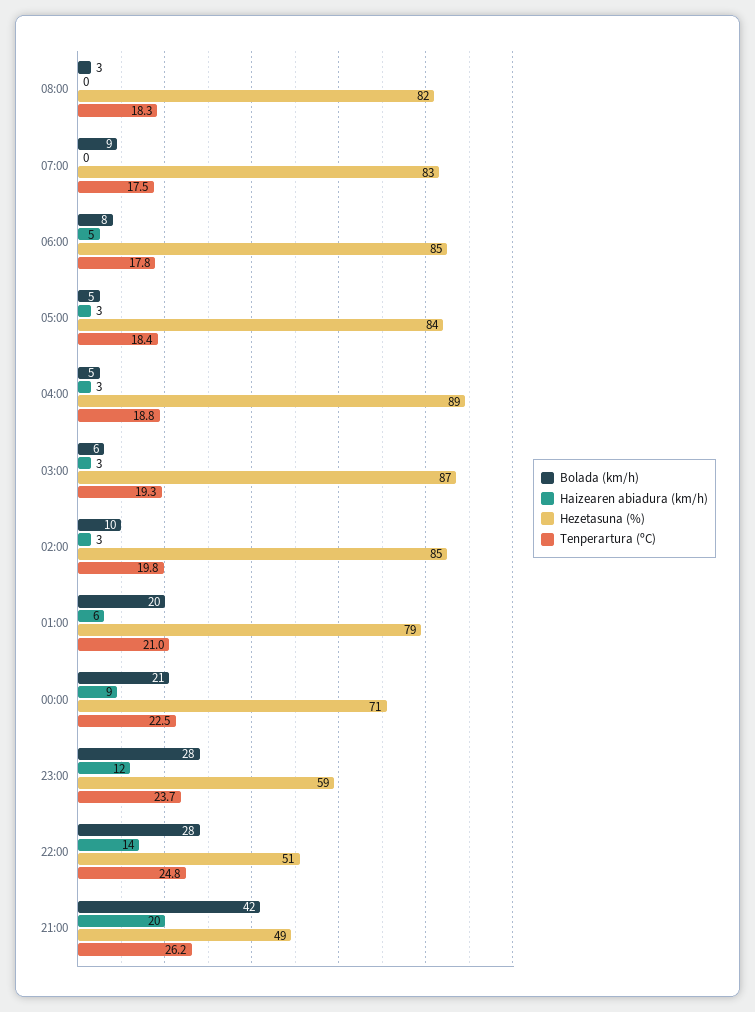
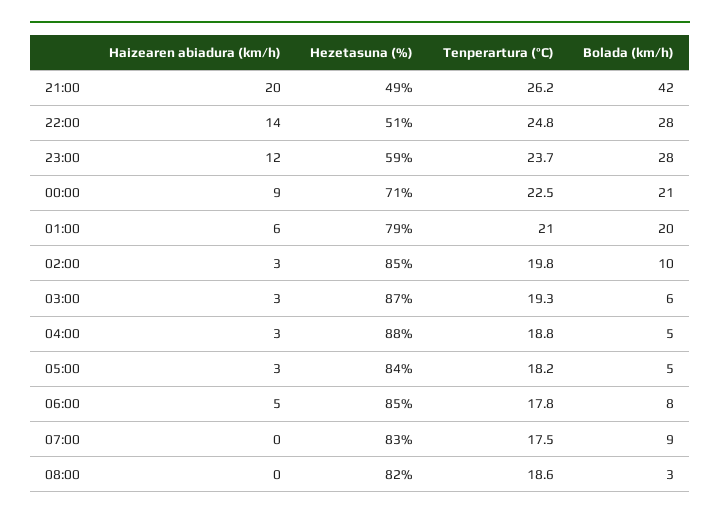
  {
    "Bolada (km/h)": {
      "08:00": 3,
      "07:00": 9,
      "06:00": 8,
      "05:00": 5,
      "04:00": 5,
      "03:00": 6,
      "02:00": 10,
      "01:00": 20,
      "00:00": 21,
      "23:00": 28,
      "22:00": 28,
      "21:00": 42
    },
    "Haizearen abiadura (km/h)": {
      "08:00": 0,
      "07:00": 0,
      "06:00": 5,
      "05:00": 3,
      "04:00": 3,
      "03:00": 3,
      "02:00": 3,
      "01:00": 6,
      "00:00": 9,
      "23:00": 12,
      "22:00": 14,
      "21:00": 20
    },
    "Hezetasuna (%)": {
      "08:00": 82,
      "07:00": 83,
      "06:00": 85,
      "05:00": 84,
-     "04:00": 89,
+     "04:00": 88,
      "03:00": 87,
      "02:00": 85,
      "01:00": 79,
      "00:00": 71,
      "23:00": 59,
      "22:00": 51,
      "21:00": 49
    },
    "Tenperartura (ºC)": {
-     "08:00": 18.3,
+     "08:00": 18.6,
      "07:00": 17.5,
      "06:00": 17.8,
-     "05:00": 18.4,
+     "05:00": 18.2,
      "04:00": 18.8,
      "03:00": 19.3,
      "02:00": 19.8,
      "01:00": 21,
      "00:00": 22.5,
      "23:00": 23.7,
      "22:00": 24.8,
      "21:00": 26.2
    }
  }

